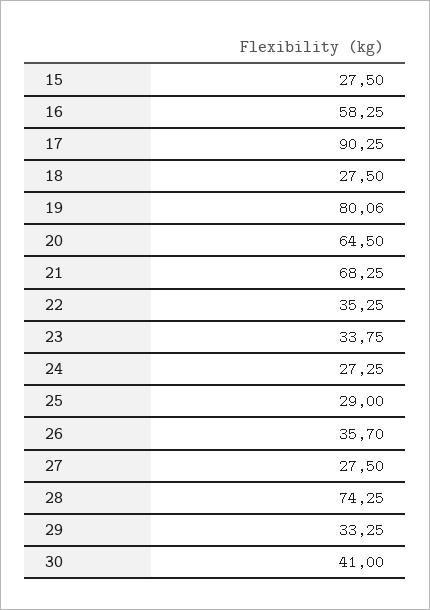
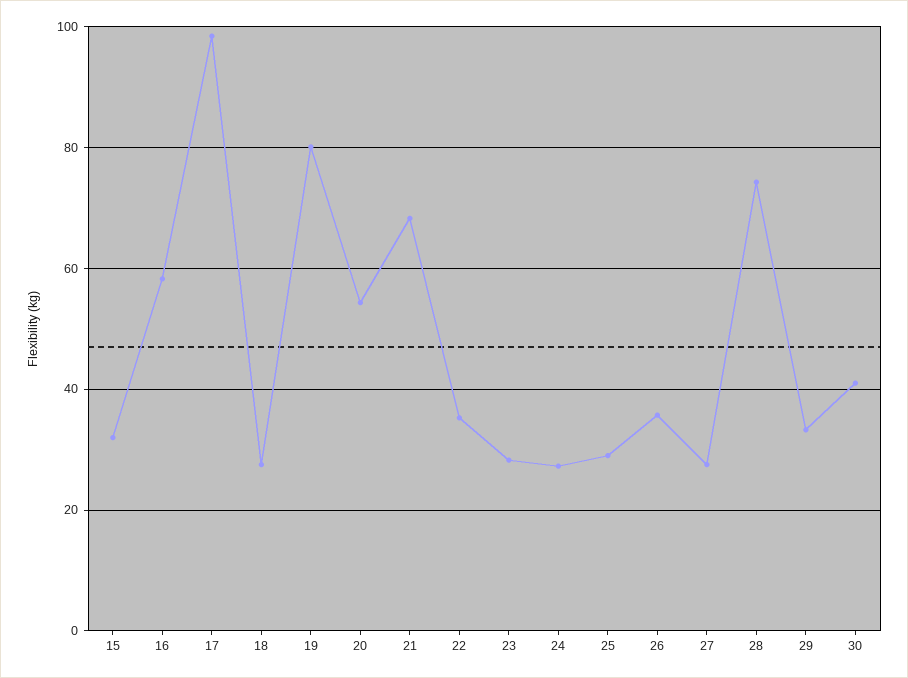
  {
-   "15": 27.5,
+   "15": 32,
    "16": 58.25,
-   "17": 90.25,
+   "17": 98,
    "18": 27.5,
    "19": 80.06,
-   "20": 64.5,
+   "20": 54,
    "21": 68.25,
    "22": 35.25,
-   "23": 33.75,
+   "23": 28,
    "24": 27.25,
    "25": 29,
    "26": 35.7,
    "27": 27.5,
    "28": 74.25,
    "29": 33.25,
    "30": 41
  }

